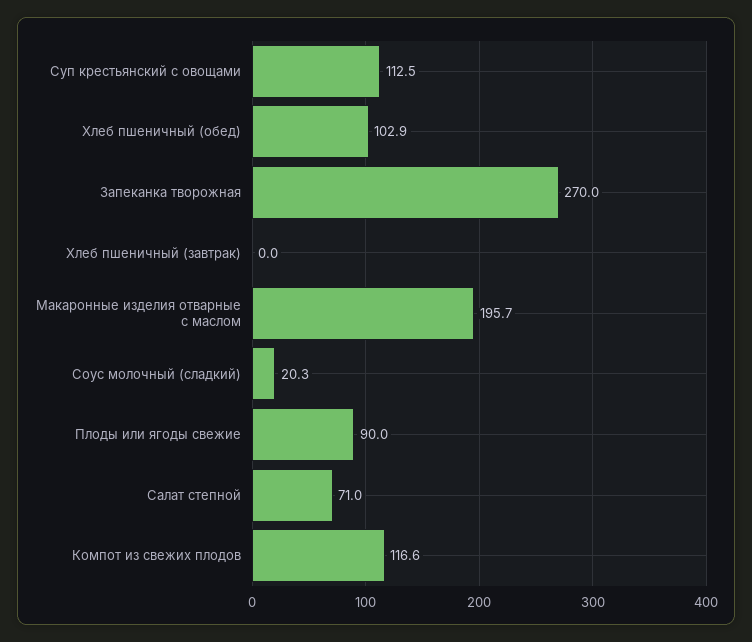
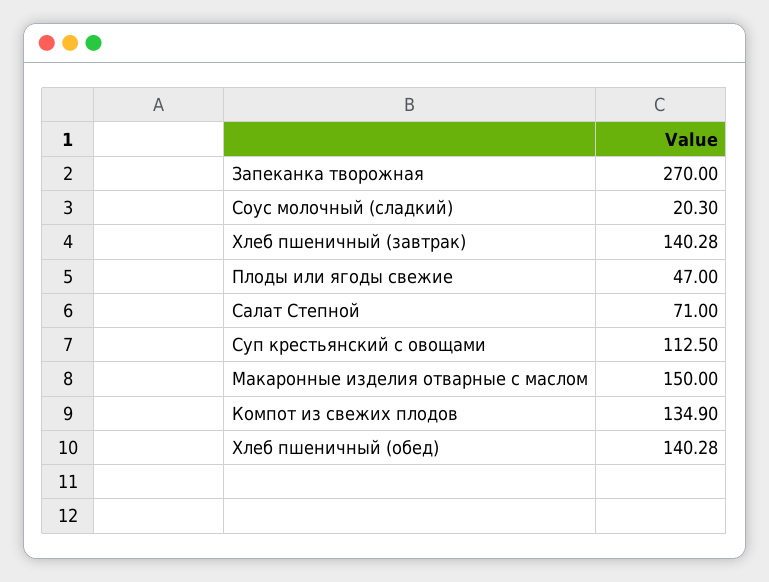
  {
    "Суп крестьянский с овощами": 112.5,
-   "Хлеб пшеничный (обед)": 102.9,
+   "Хлеб пшеничный (обед)": 140.28,
    "Запеканка творожная": 270,
-   "Хлеб пшеничный (завтрак)": 0,
+   "Хлеб пшеничный (завтрак)": 140.28,
-   "Макаронные изделия отварные с маслом": 195.7,
+   "Макаронные изделия отварные с маслом": 150,
    "Соус молочный (сладкий)": 20.3,
-   "Плоды или ягоды свежие": 90,
+   "Плоды или ягоды свежие": 47,
    "Салат степной": 71,
-   "Компот из свежих плодов": 116.6
+   "Компот из свежих плодов": 134.9
  }

